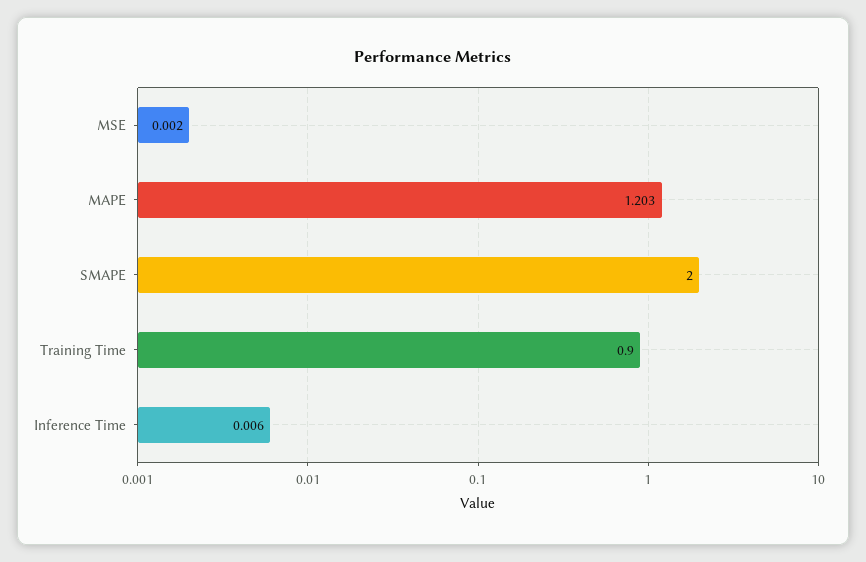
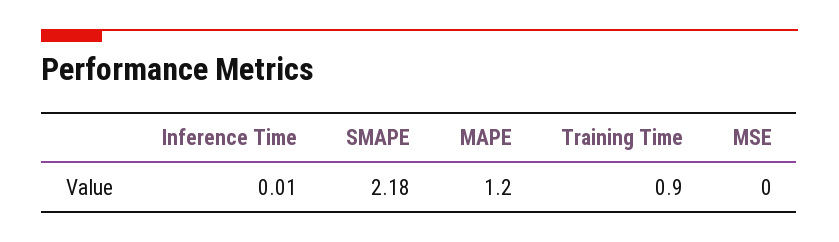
  {
    "MSE": 0.002,
    "MAPE": 1.203,
-   "SMAPE": 2,
+   "SMAPE": 2.18,
    "Training Time": 0.9,
    "Inference Time": 0.006
  }

